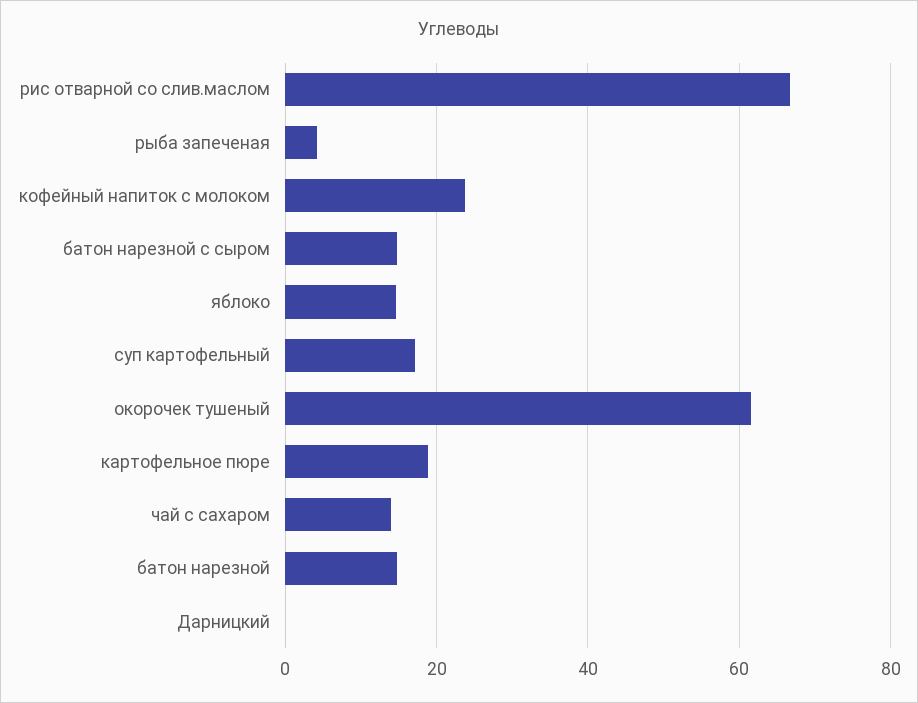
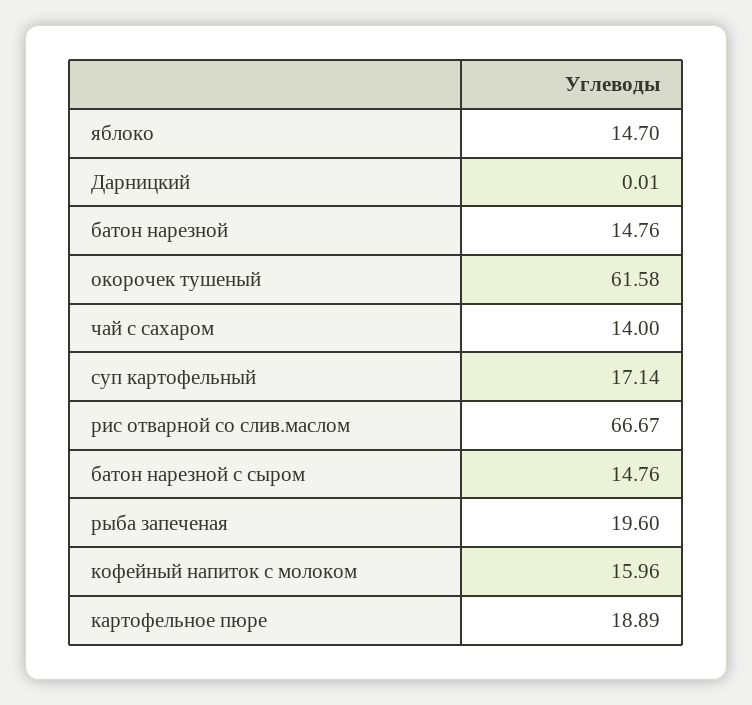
  {
    "рис отварной со слив.маслом": 66.67,
-   "рыба запеченая": 4,
+   "рыба запеченая": 19.6,
-   "кофейный напиток с молоком": 24,
+   "кофейный напиток с молоком": 15.96,
    "батон нарезной с сыром": 14.76,
    "яблоко": 14.7,
    "суп картофельный": 17.14,
    "окорочек тушеный": 61.58,
    "картофельное пюре": 18.89,
    "чай с сахаром": 14,
    "батон нарезной": 14.76,
    "Дарницкий": 0.01
  }

